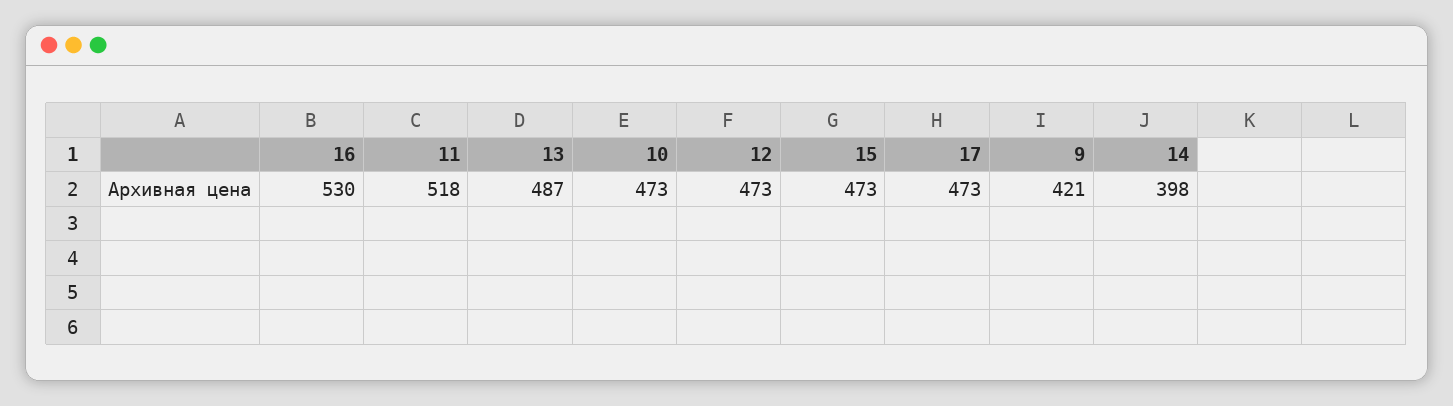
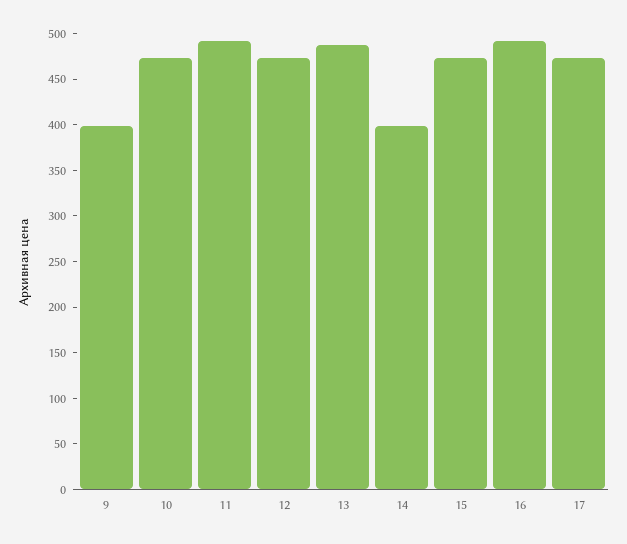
  {
-   "16": 530,
+   "16": 490,
-   "11": 518,
+   "11": 490,
    "13": 487,
    "10": 473,
    "12": 473,
    "15": 473,
    "17": 473,
-   "9": 421,
+   "9": 400,
    "14": 398
  }

